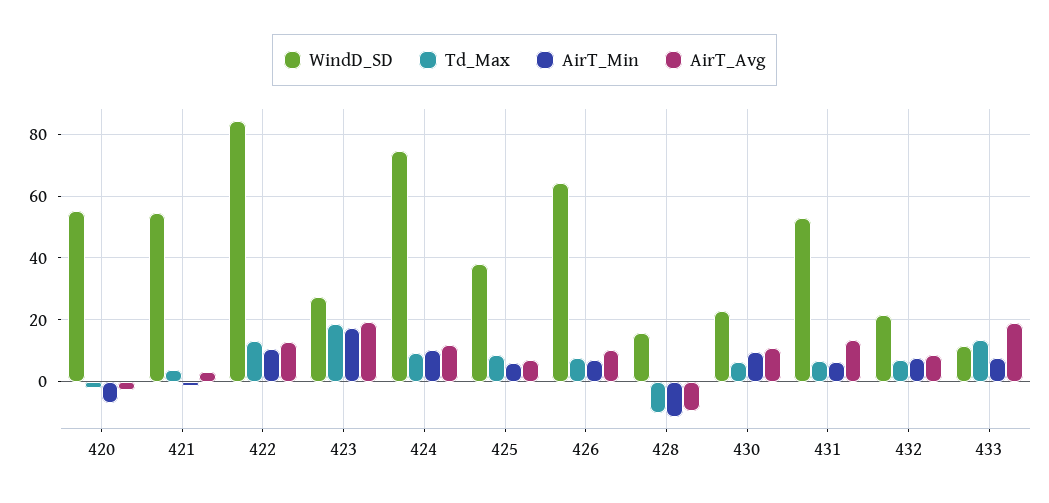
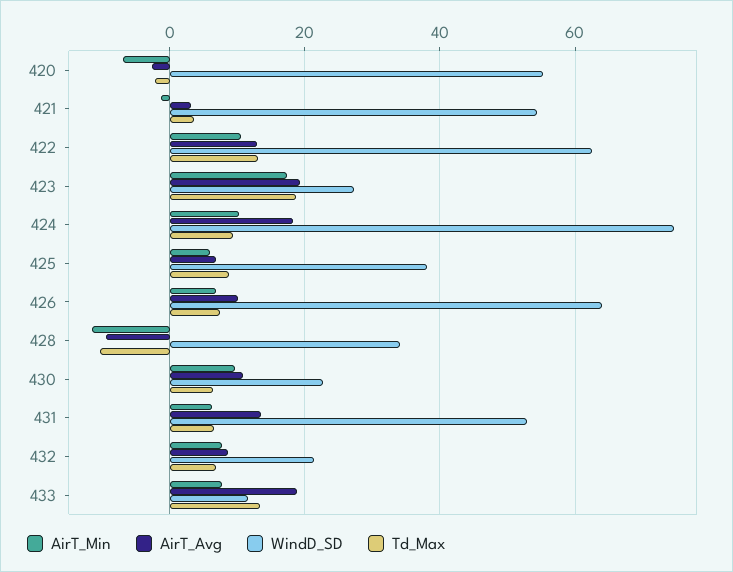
  {
    "WindD_SD": {
      "420": 56,
      "421": 54,
-     "422": 84,
+     "422": 62,
      "423": 28,
      "424": 74,
      "425": 38,
      "426": 64,
-     "428": 16,
+     "428": 34,
      "430": 22,
      "431": 52,
      "432": 22,
      "433": 12
    },
    "Td_Max": {
      "420": -2,
      "421": 4,
      "422": 14,
      "423": 18,
      "424": 10,
      "425": 8,
      "426": 8,
      "428": -10,
      "430": 6,
      "431": 6,
      "432": 6,
      "433": 14
    },
    "AirT_Min": {
      "420": -8,
      "421": -2,
      "422": 10,
      "423": 18,
      "424": 10,
      "425": 6,
      "426": 6,
      "428": -12,
      "430": 10,
      "431": 6,
      "432": 8,
      "433": 8
    },
    "AirT_Avg": {
      "420": -2,
      "421": 4,
      "422": 12,
      "423": 20,
-     "424": 12,
+     "424": 18,
      "425": 6,
      "426": 10,
      "428": -10,
      "430": 10,
      "431": 14,
      "432": 8,
      "433": 18
    }
  }

